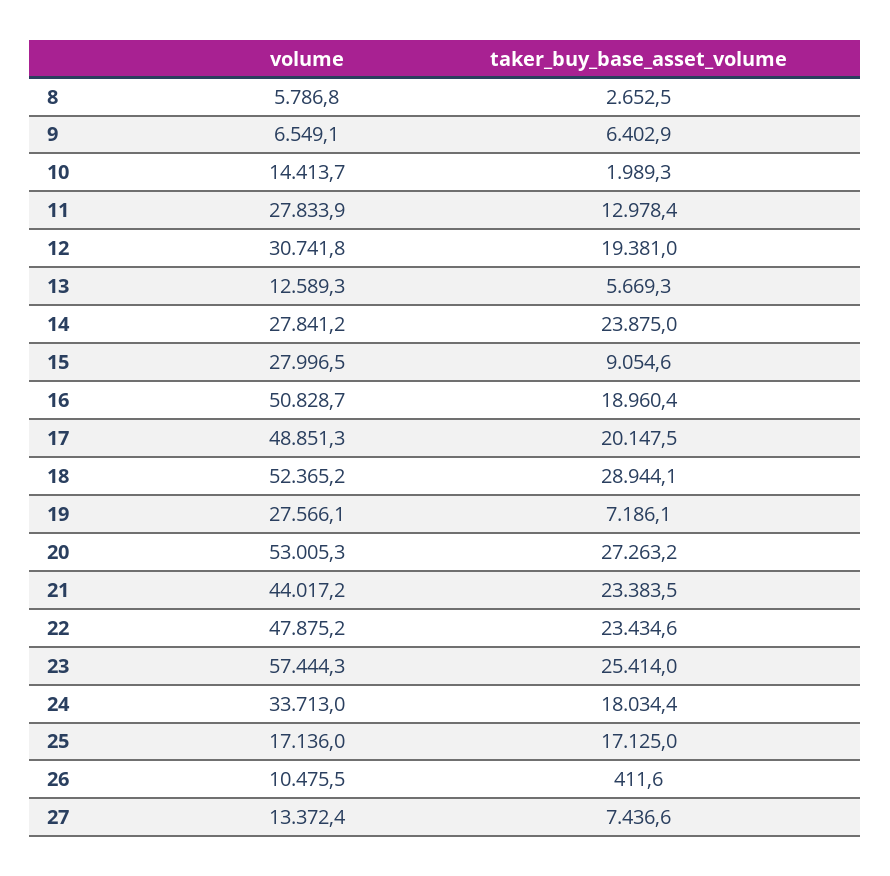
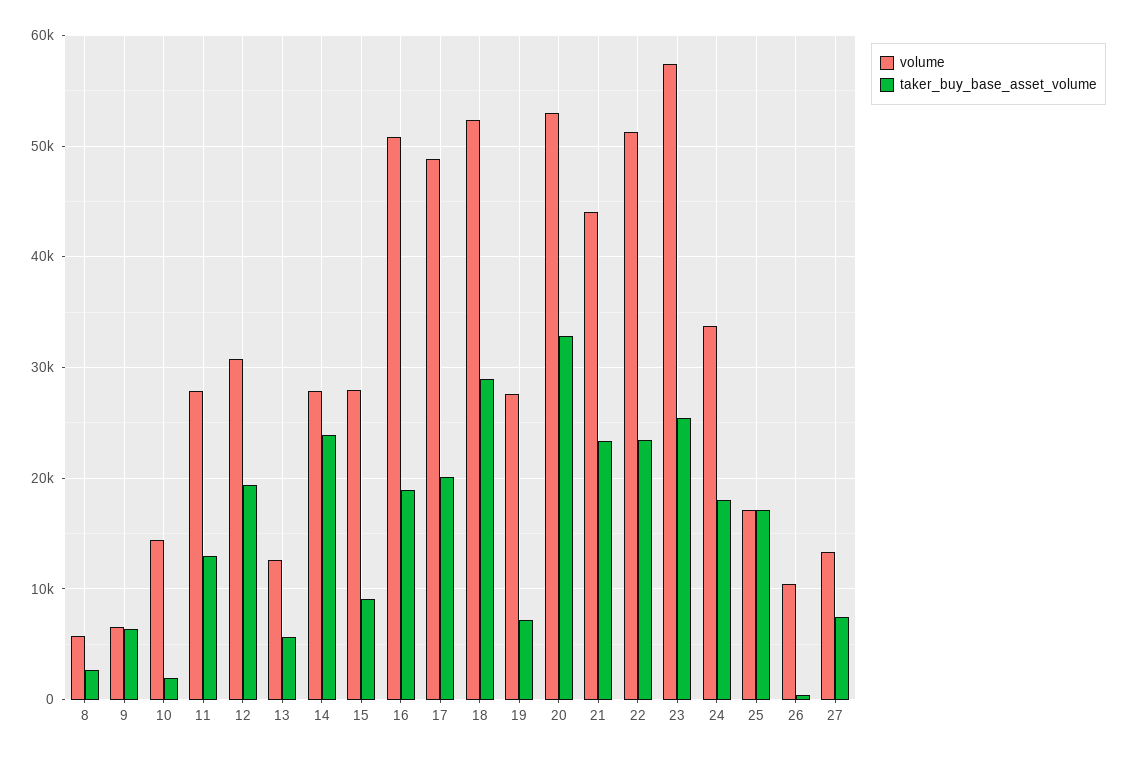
  {
    "volume": {
      "8": 5786.8,
      "9": 6549.1,
      "10": 14413.7,
      "11": 27833.9,
      "12": 30741.8,
      "13": 12589.3,
      "14": 27841.2,
      "15": 27996.5,
      "16": 50828.7,
      "17": 48851.3,
      "18": 52365.2,
      "19": 27566.1,
      "20": 53005.3,
      "21": 44017.2,
-     "22": 47875.2,
+     "22": 51000,
      "23": 57444.3,
      "24": 33713,
      "25": 17136,
      "26": 10475.5,
      "27": 13372.4
    },
    "taker_buy_base_asset_volume": {
      "8": 2652.5,
      "9": 6402.9,
      "10": 1989.3,
      "11": 12978.4,
      "12": 19381,
      "13": 5669.3,
      "14": 23875,
      "15": 9054.6,
      "16": 18960.4,
      "17": 20147.5,
      "18": 28944.1,
      "19": 7186.1,
-     "20": 27263.2,
+     "20": 33000,
      "21": 23383.5,
      "22": 23434.6,
      "23": 25414,
      "24": 18034.4,
      "25": 17125,
      "26": 411.6,
      "27": 7436.6
    }
  }

